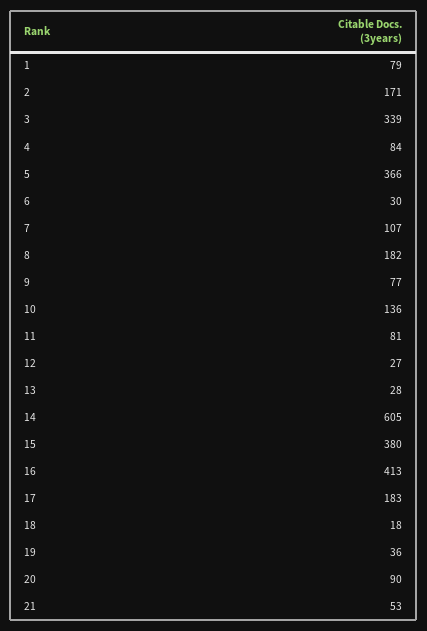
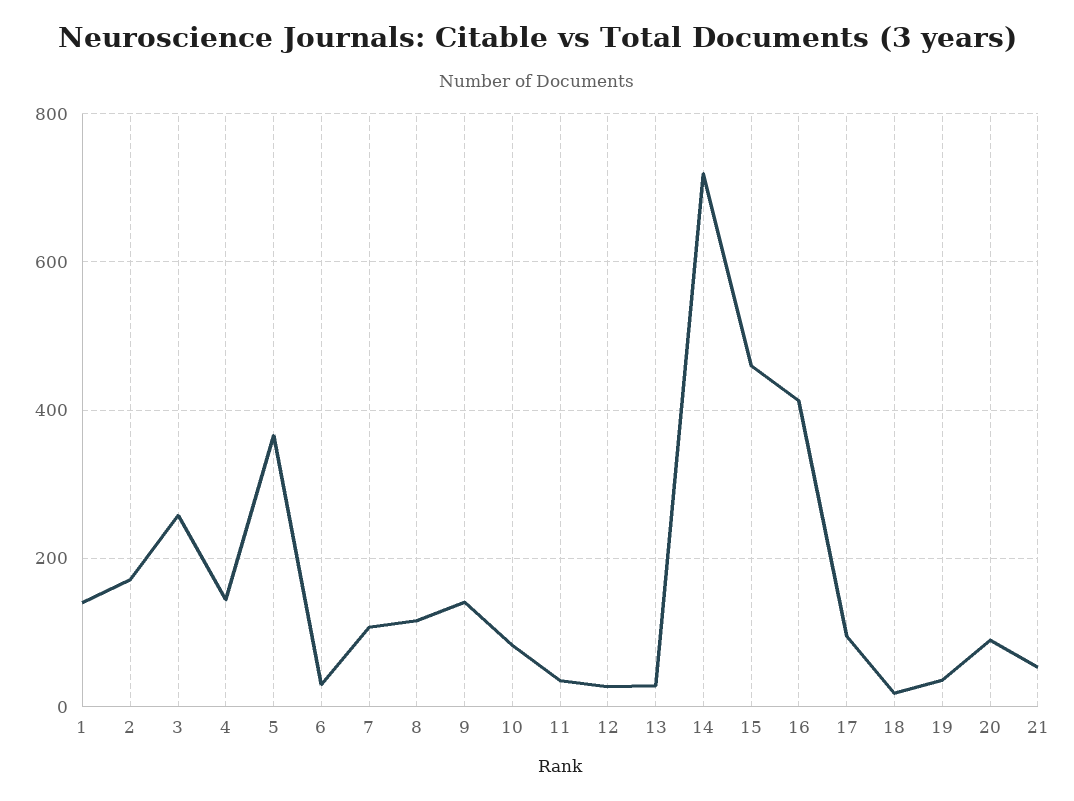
  {
-   "1": 79,
+   "1": 140,
    "2": 171,
-   "3": 339,
+   "3": 260,
-   "4": 84,
+   "4": 140,
    "5": 366,
    "6": 30,
    "7": 107,
-   "8": 182,
+   "8": 120,
-   "9": 77,
+   "9": 140,
-   "10": 136,
+   "10": 80,
-   "11": 81,
+   "11": 40,
    "12": 27,
    "13": 28,
-   "14": 605,
+   "14": 720,
-   "15": 380,
+   "15": 460,
    "16": 413,
-   "17": 183,
+   "17": 100,
    "18": 18,
    "19": 36,
    "20": 90,
    "21": 53
  }

